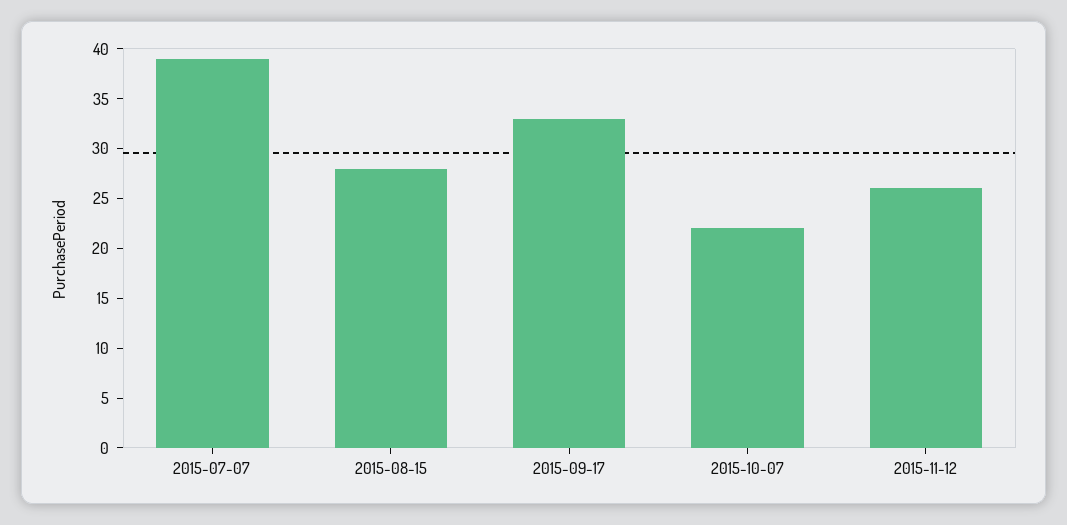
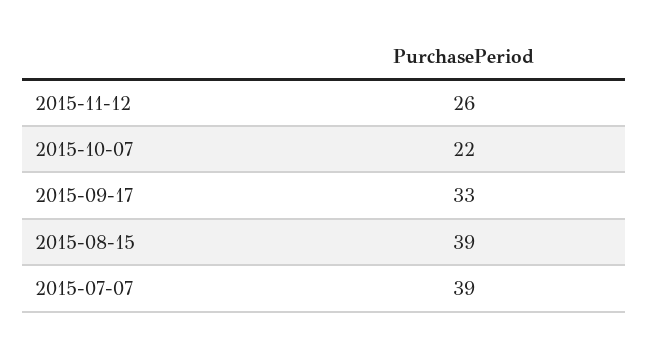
  {
    "2015-07-07": 39,
-   "2015-08-15": 28,
+   "2015-08-15": 39,
    "2015-09-17": 33,
    "2015-10-07": 22,
    "2015-11-12": 26
  }

